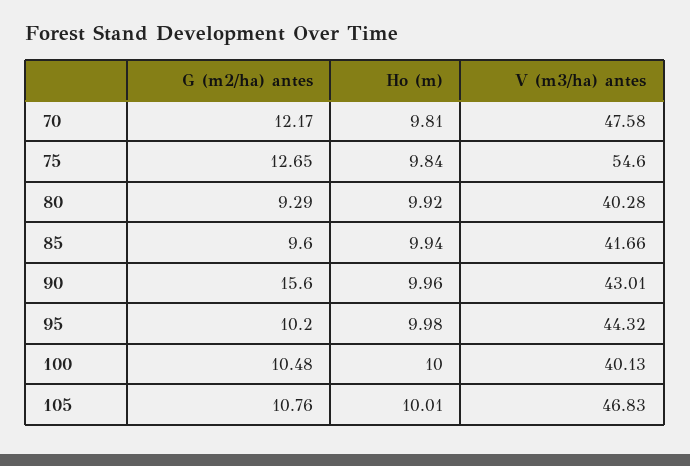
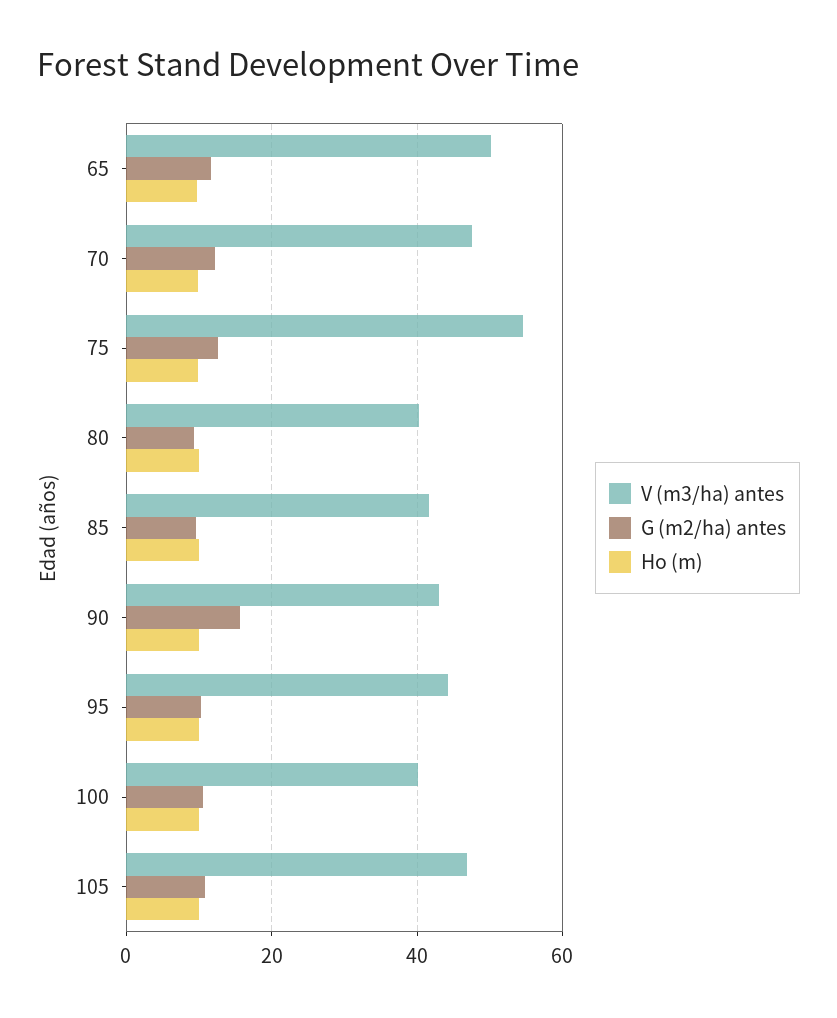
  {
    "G (m2/ha) antes": {
      "70": 12.17,
      "75": 12.65,
      "80": 9.29,
      "85": 9.6,
      "90": 15.6,
      "95": 10.2,
      "100": 10.48,
-     "105": 10.76
+     "105": 10.76,
+     "65": 12
    },
    "Ho (m)": {
      "70": 9.81,
      "75": 9.84,
      "80": 9.92,
      "85": 9.94,
      "90": 9.96,
      "95": 9.98,
      "100": 10,
-     "105": 10.01
+     "105": 10.01,
+     "65": 10
    },
    "V (m3/ha) antes": {
      "70": 47.58,
      "75": 54.6,
      "80": 40.28,
      "85": 41.66,
      "90": 43.01,
      "95": 44.32,
      "100": 40.13,
-     "105": 46.83
+     "105": 46.83,
+     "65": 50
    }
  }

